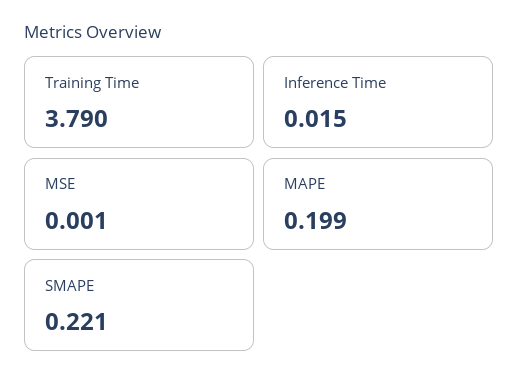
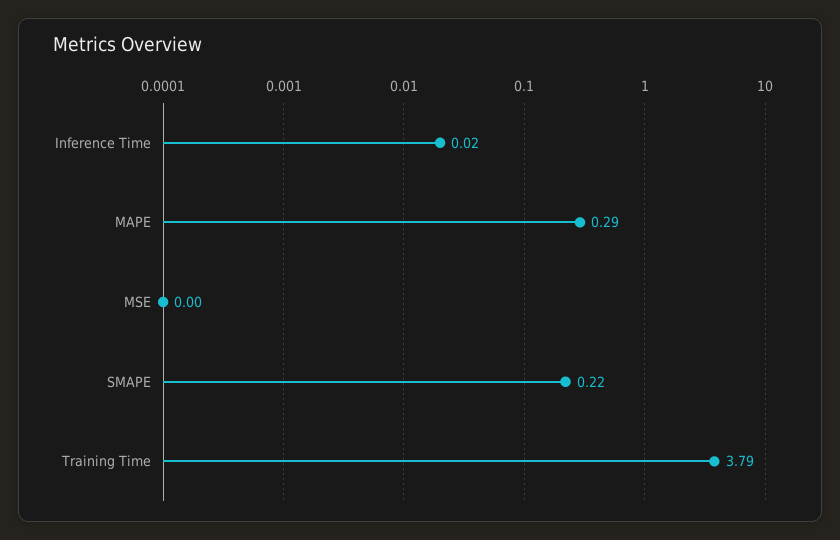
  {
    "Training Time": 3.79,
    "Inference Time": 0.015,
    "MSE": 0.001,
-   "MAPE": 0.199,
+   "MAPE": 0.29,
    "SMAPE": 0.221
  }

